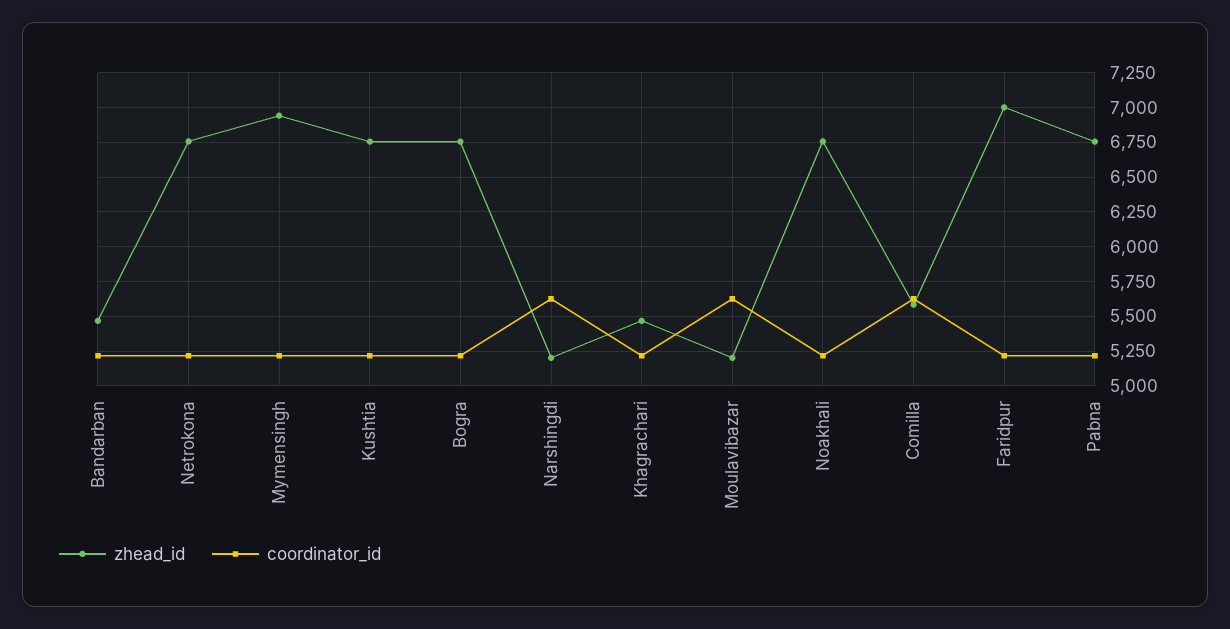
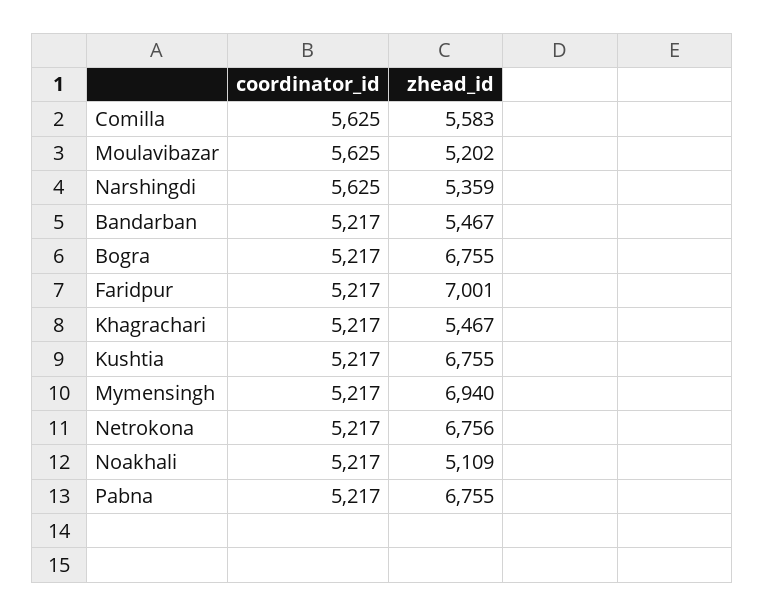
  {
    "zhead_id": {
      "Bandarban": 5467,
      "Netrokona": 6756,
      "Mymensingh": 6940,
      "Kushtia": 6755,
      "Bogra": 6755,
-     "Narshingdi": 5200,
+     "Narshingdi": 5359,
      "Khagrachari": 5467,
      "Moulavibazar": 5202,
-     "Noakhali": 6750,
+     "Noakhali": 5109,
      "Comilla": 5583,
      "Faridpur": 7001,
      "Pabna": 6755
    },
    "coordinator_id": {
      "Bandarban": 5217,
      "Netrokona": 5217,
      "Mymensingh": 5217,
      "Kushtia": 5217,
      "Bogra": 5217,
      "Narshingdi": 5625,
      "Khagrachari": 5217,
      "Moulavibazar": 5625,
      "Noakhali": 5217,
      "Comilla": 5625,
      "Faridpur": 5217,
      "Pabna": 5217
    }
  }

